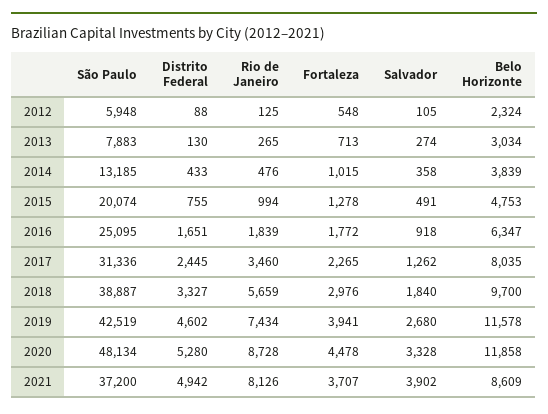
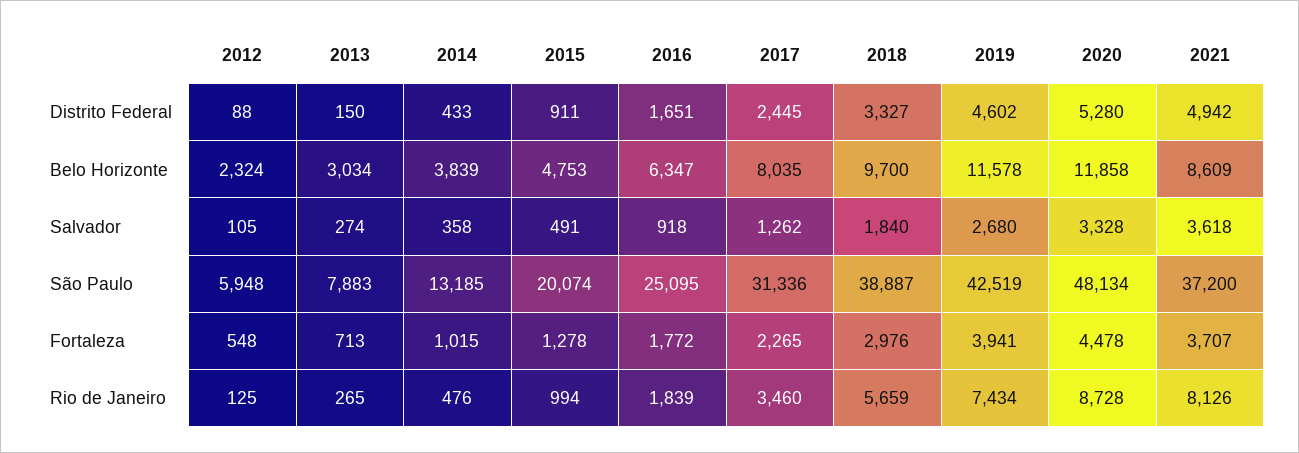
  {
    "São Paulo": {
      "2012": 5948,
      "2013": 7883,
      "2014": 13185,
      "2015": 20074,
      "2016": 25095,
      "2017": 31336,
      "2018": 38887,
      "2019": 42519,
      "2020": 48134,
      "2021": 37200
    },
    "Distrito Federal": {
      "2012": 88,
-     "2013": 130,
+     "2013": 150,
      "2014": 433,
-     "2015": 755,
+     "2015": 911,
      "2016": 1651,
      "2017": 2445,
      "2018": 3327,
      "2019": 4602,
      "2020": 5280,
      "2021": 4942
    },
    "Rio de Janeiro": {
      "2012": 125,
      "2013": 265,
      "2014": 476,
      "2015": 994,
      "2016": 1839,
      "2017": 3460,
      "2018": 5659,
      "2019": 7434,
      "2020": 8728,
      "2021": 8126
    },
    "Fortaleza": {
      "2012": 548,
      "2013": 713,
      "2014": 1015,
      "2015": 1278,
      "2016": 1772,
      "2017": 2265,
      "2018": 2976,
      "2019": 3941,
      "2020": 4478,
      "2021": 3707
    },
    "Salvador": {
      "2012": 105,
      "2013": 274,
      "2014": 358,
      "2015": 491,
      "2016": 918,
      "2017": 1262,
      "2018": 1840,
      "2019": 2680,
      "2020": 3328,
-     "2021": 3902
+     "2021": 3618
    },
    "Belo Horizonte": {
      "2012": 2324,
      "2013": 3034,
      "2014": 3839,
      "2015": 4753,
      "2016": 6347,
      "2017": 8035,
      "2018": 9700,
      "2019": 11578,
      "2020": 11858,
      "2021": 8609
    }
  }

